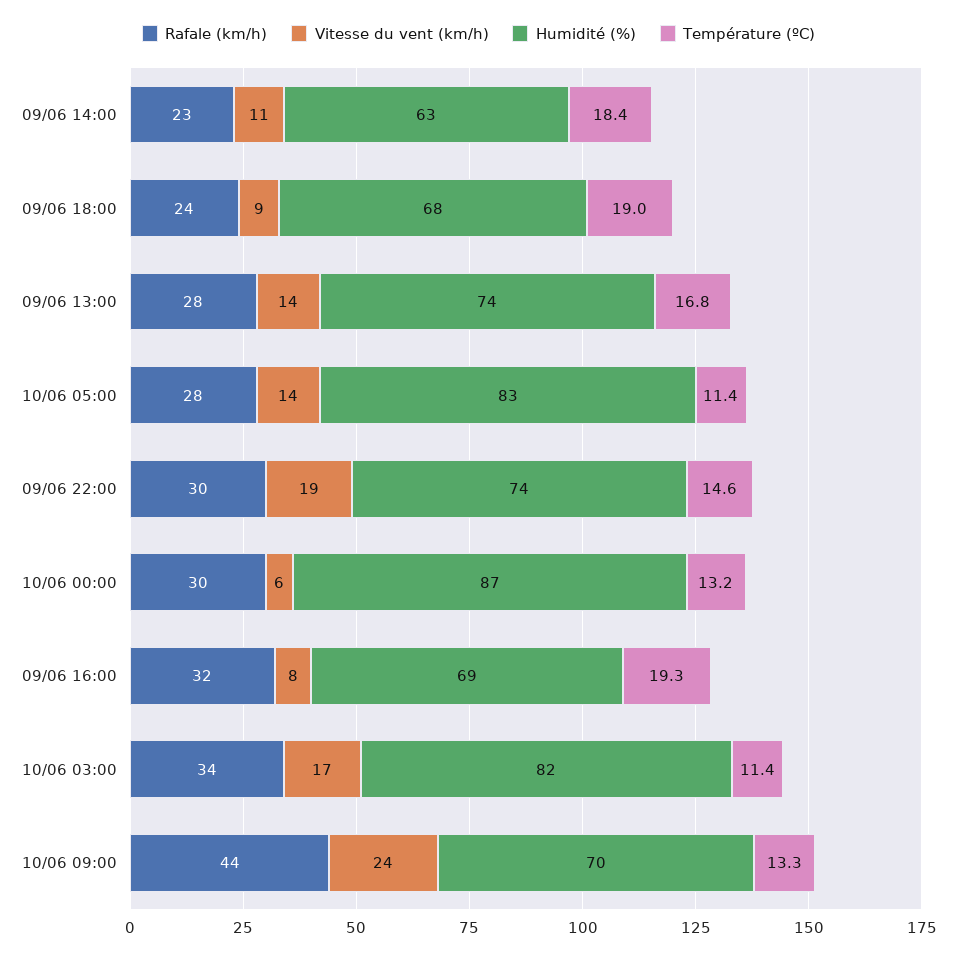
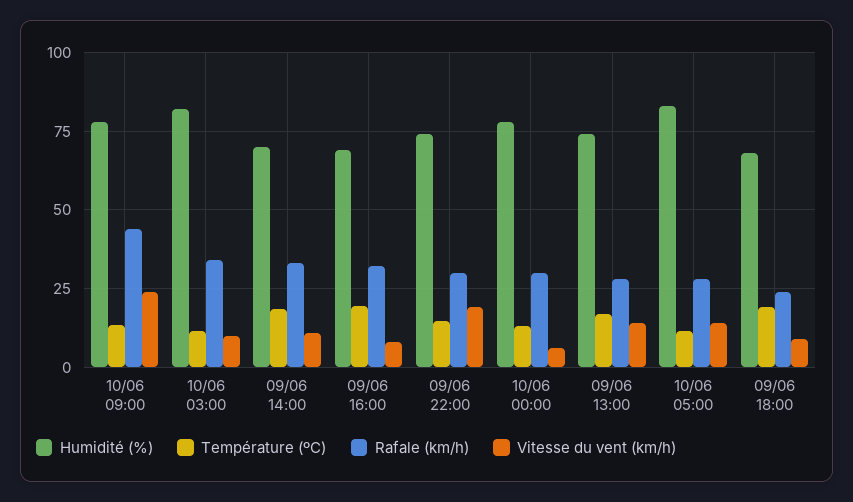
  {
    "Rafale (km/h)": {
-     "09/06 14:00": 23,
+     "09/06 14:00": 32.5,
      "09/06 18:00": 24,
      "09/06 13:00": 28,
      "10/06 05:00": 28,
      "09/06 22:00": 30,
      "10/06 00:00": 30,
      "09/06 16:00": 32,
      "10/06 03:00": 34,
      "10/06 09:00": 44
    },
    "Vitesse du vent (km/h)": {
      "09/06 14:00": 11,
      "09/06 18:00": 9,
      "09/06 13:00": 14,
      "10/06 05:00": 14,
      "09/06 22:00": 19,
      "10/06 00:00": 6,
      "09/06 16:00": 8,
-     "10/06 03:00": 17,
+     "10/06 03:00": 10,
      "10/06 09:00": 24
    },
    "Humidité (%)": {
-     "09/06 14:00": 63,
+     "09/06 14:00": 70,
      "09/06 18:00": 68,
      "09/06 13:00": 74,
      "10/06 05:00": 83,
      "09/06 22:00": 74,
-     "10/06 00:00": 87,
+     "10/06 00:00": 77.5,
      "09/06 16:00": 69,
      "10/06 03:00": 82,
-     "10/06 09:00": 70
+     "10/06 09:00": 77.5
    },
    "Température (ºC)": {
      "09/06 14:00": 18.4,
      "09/06 18:00": 19,
      "09/06 13:00": 16.8,
      "10/06 05:00": 11.4,
      "09/06 22:00": 14.6,
      "10/06 00:00": 13.2,
      "09/06 16:00": 19.3,
      "10/06 03:00": 11.4,
      "10/06 09:00": 13.3
    }
  }

